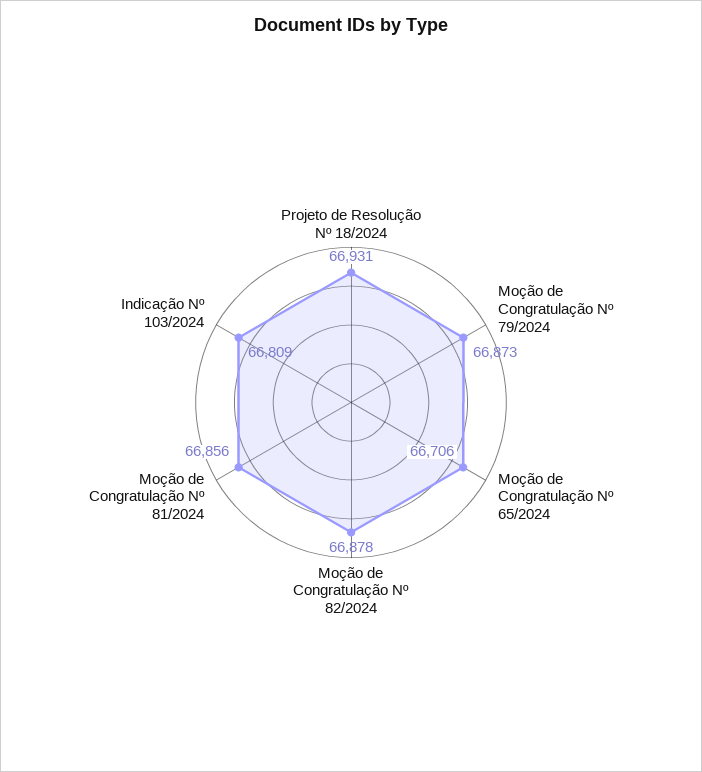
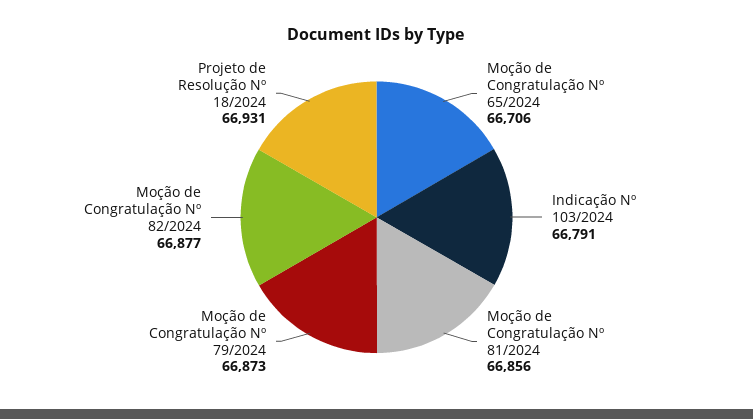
  {
    "Projeto de Resolução Nº 18/2024": 66931,
    "Moção de Congratulação Nº 79/2024": 66873,
    "Moção de Congratulação Nº 65/2024": 66706,
-   "Moção de Congratulação Nº 82/2024": 66878,
+   "Moção de Congratulação Nº 82/2024": 66877,
    "Moção de Congratulação Nº 81/2024": 66856,
-   "Indicação Nº 103/2024": 66809
+   "Indicação Nº 103/2024": 66791
  }

